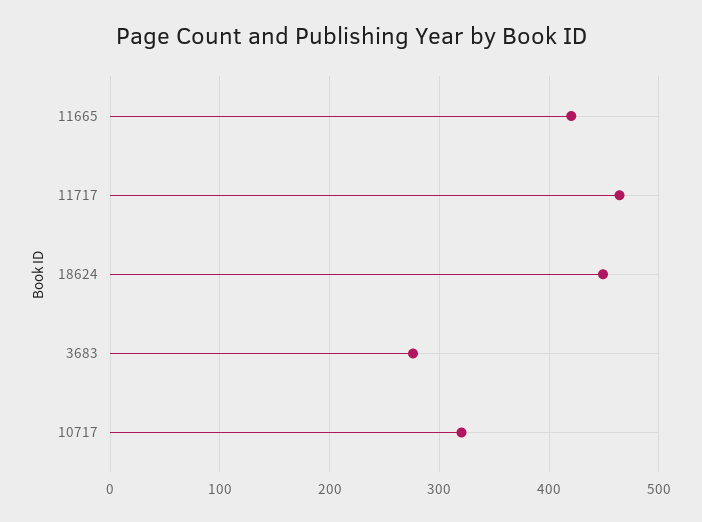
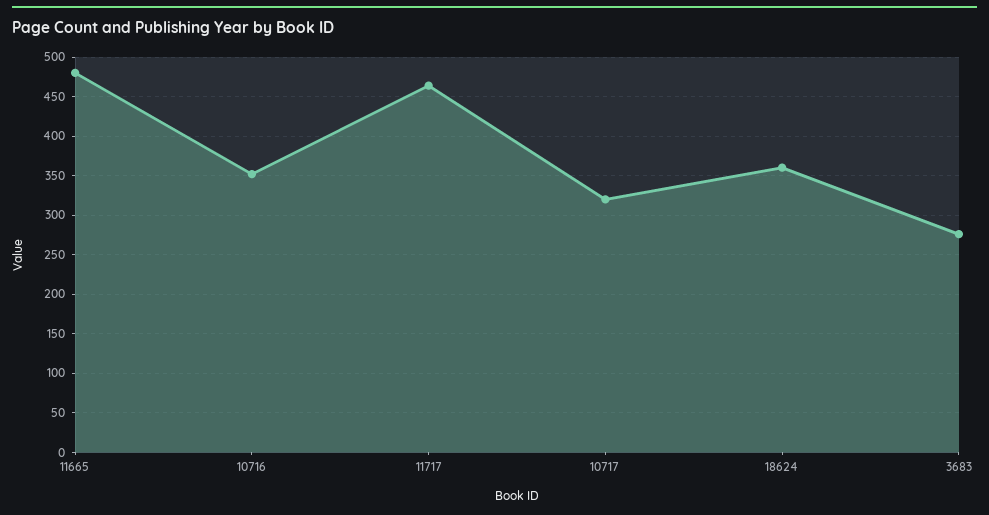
  {
-   "11665": 420,
+   "11665": 480,
    "11717": 460,
-   "18624": 450,
+   "18624": 360,
    "3683": 280,
-   "10717": 320
+   "10717": 320,
+   "10716": 350
  }

